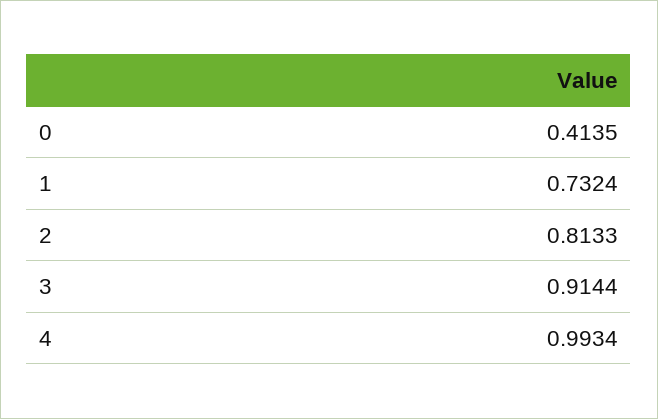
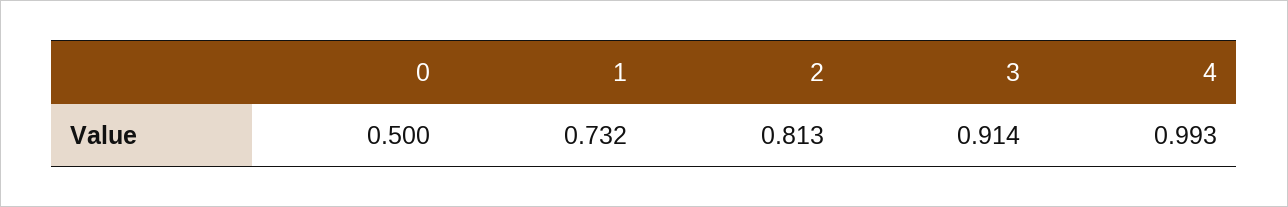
  {
-   "0": 0.4135,
+   "0": 0.5,
    "1": 0.7324,
    "2": 0.8133,
    "3": 0.9144,
    "4": 0.9934
  }

